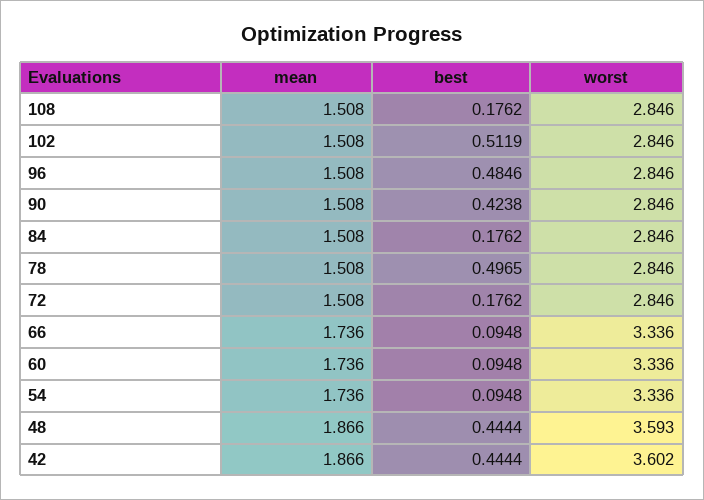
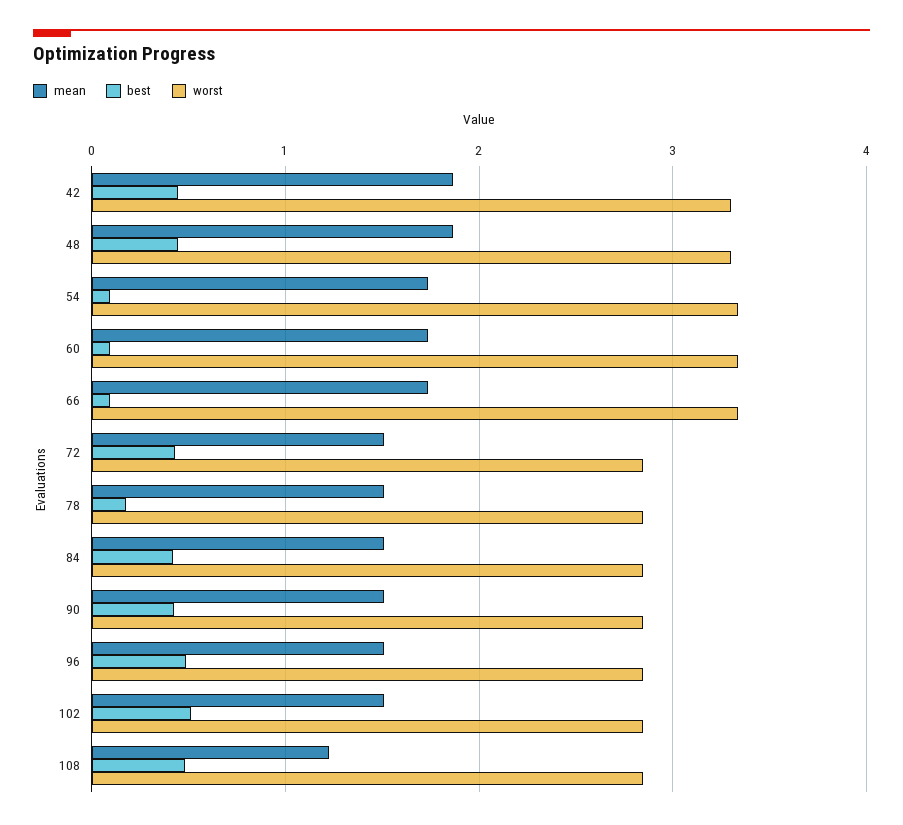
  {
    "mean": {
-     "108": 1.508,
+     "108": 1.2,
      "102": 1.508,
      "96": 1.508,
      "90": 1.508,
      "84": 1.508,
      "78": 1.508,
      "72": 1.508,
      "66": 1.736,
      "60": 1.736,
      "54": 1.736,
      "48": 1.866,
      "42": 1.866
    },
    "best": {
-     "108": 0.1762,
+     "108": 0.5,
      "102": 0.5119,
      "96": 0.4846,
      "90": 0.4238,
-     "84": 0.1762,
+     "84": 0.4,
-     "78": 0.4965,
+     "78": 0.2,
-     "72": 0.1762,
+     "72": 0.4,
      "66": 0.0948,
      "60": 0.0948,
      "54": 0.0948,
      "48": 0.4444,
      "42": 0.4444
    },
    "worst": {
      "108": 2.846,
      "102": 2.846,
      "96": 2.846,
      "90": 2.846,
      "84": 2.846,
      "78": 2.846,
      "72": 2.846,
      "66": 3.336,
      "60": 3.336,
      "54": 3.336,
-     "48": 3.593,
+     "48": 3.3,
-     "42": 3.602
+     "42": 3.3
    }
  }

